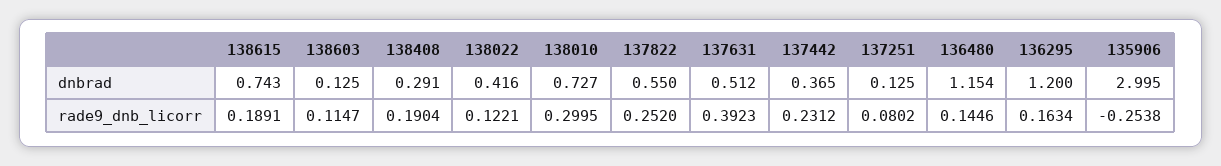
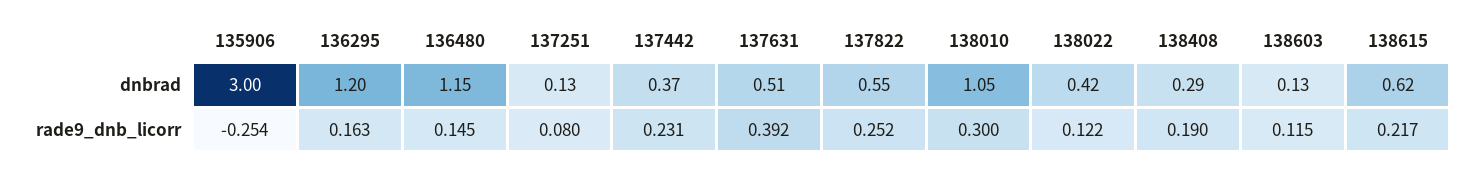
  {
    "138615": {
-     "dnbrad": 0.743,
+     "dnbrad": 0.62,
-     "rade9_dnb_licorr": 0.1891
+     "rade9_dnb_licorr": 0.217
    },
    "138603": {
      "dnbrad": 0.125,
      "rade9_dnb_licorr": 0.1147
    },
    "138408": {
      "dnbrad": 0.291,
      "rade9_dnb_licorr": 0.1904
    },
    "138022": {
      "dnbrad": 0.416,
      "rade9_dnb_licorr": 0.1221
    },
    "138010": {
-     "dnbrad": 0.727,
+     "dnbrad": 1.05,
      "rade9_dnb_licorr": 0.2995
    },
    "137822": {
      "dnbrad": 0.55,
      "rade9_dnb_licorr": 0.252
    },
    "137631": {
      "dnbrad": 0.512,
      "rade9_dnb_licorr": 0.3923
    },
    "137442": {
      "dnbrad": 0.365,
      "rade9_dnb_licorr": 0.2312
    },
    "137251": {
      "dnbrad": 0.125,
      "rade9_dnb_licorr": 0.0802
    },
    "136480": {
      "dnbrad": 1.154,
      "rade9_dnb_licorr": 0.1446
    },
    "136295": {
      "dnbrad": 1.2,
      "rade9_dnb_licorr": 0.1634
    },
    "135906": {
      "dnbrad": 2.995,
      "rade9_dnb_licorr": -0.2538
    }
  }

